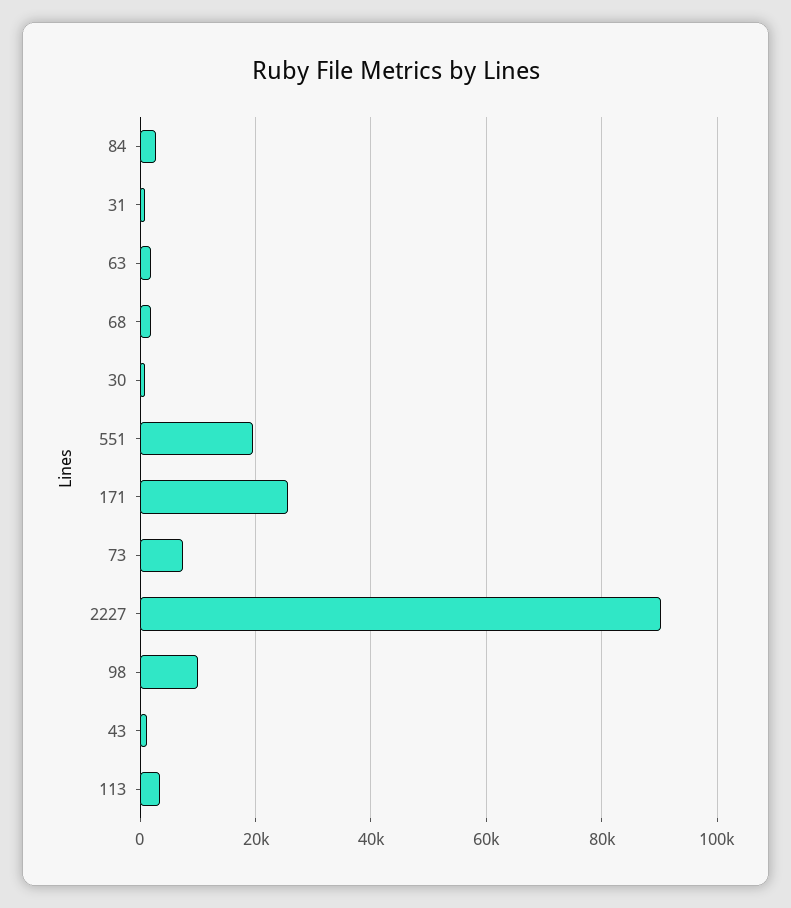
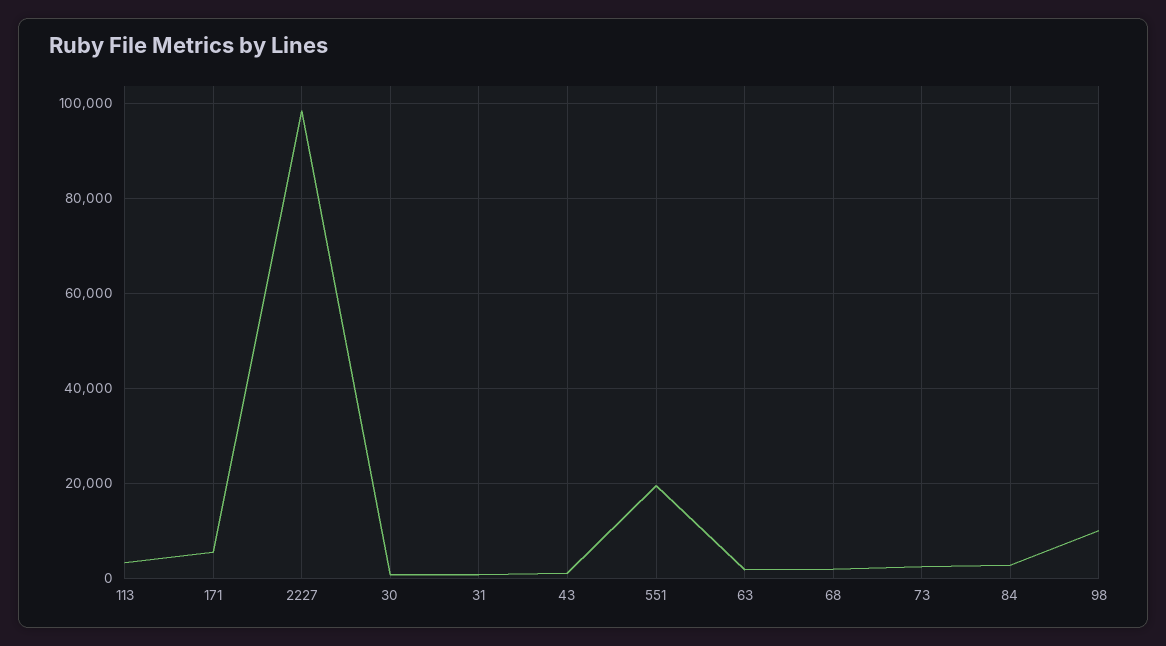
  {
    "84": 2000,
    "31": 0,
    "63": 2000,
    "68": 2000,
    "30": 0,
    "551": 20000,
-   "171": 26000,
+   "171": 6000,
-   "73": 8000,
+   "73": 2000,
-   "2227": 90000,
+   "2227": 98000,
    "98": 10000,
    "43": 2000,
    "113": 4000
  }

